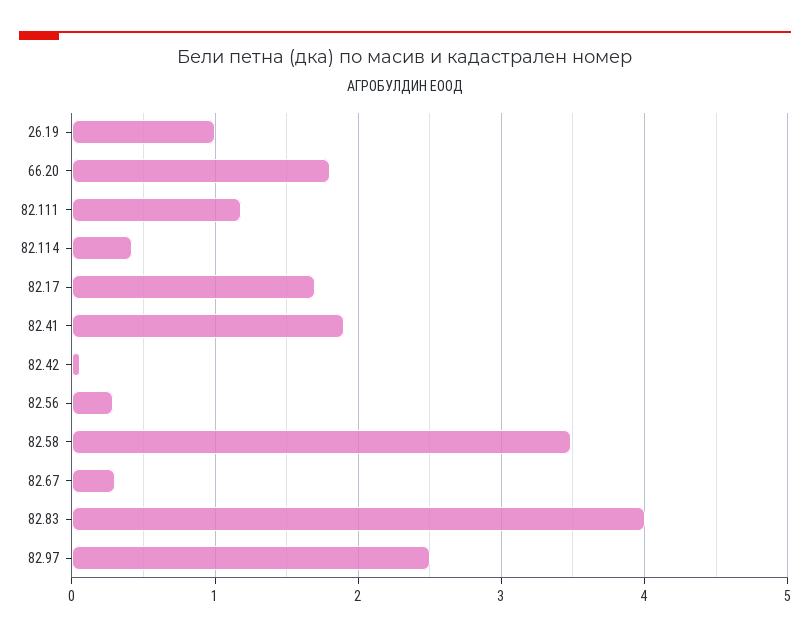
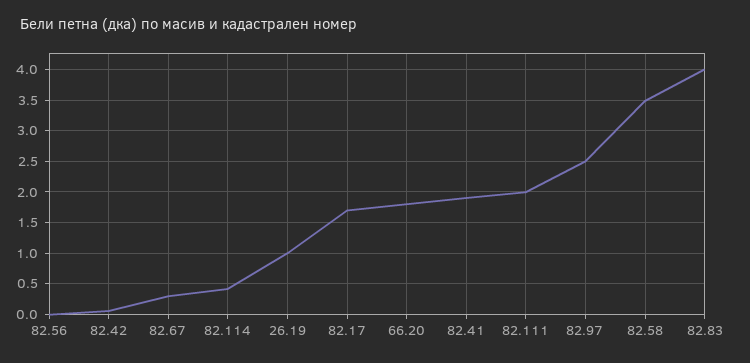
  {
    "26.19": 1,
    "66.20": 1.8,
-   "82.111": 1.2,
+   "82.111": 2,
    "82.114": 0.4,
    "82.17": 1.7,
    "82.41": 1.9,
    "82.42": 0.1,
-   "82.56": 0.3,
+   "82.56": 0,
    "82.58": 3.5,
    "82.67": 0.3,
    "82.83": 4,
    "82.97": 2.5
  }

